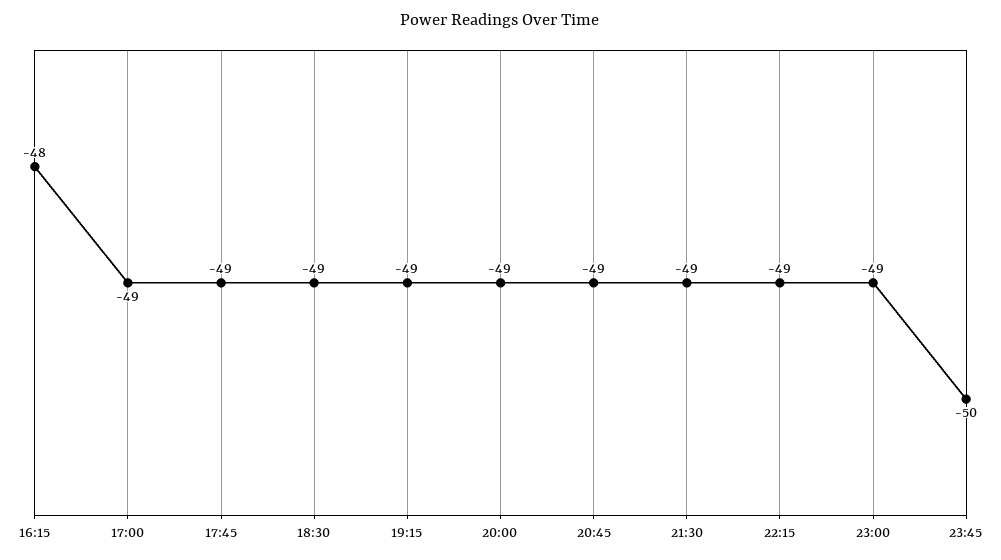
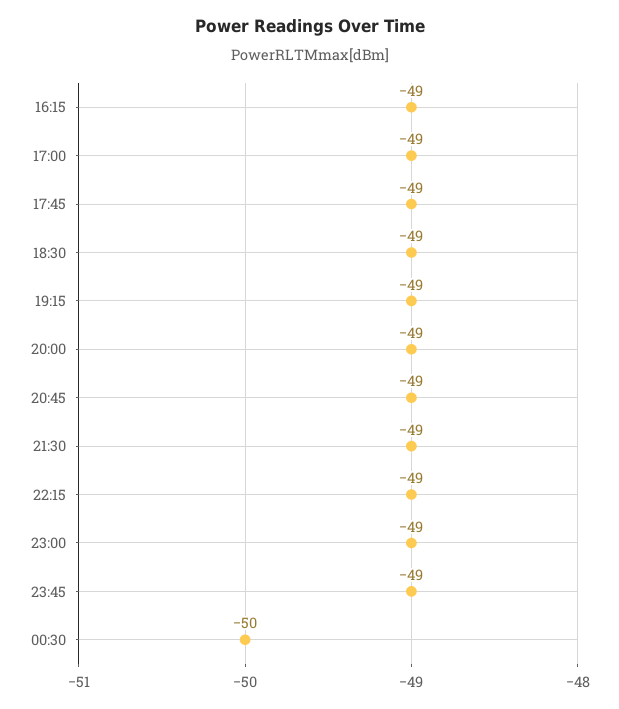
  {
-   "16:15": -48,
+   "16:15": -49,
    "17:00": -49,
    "17:45": -49,
    "18:30": -49,
    "19:15": -49,
    "20:00": -49,
    "20:45": -49,
    "21:30": -49,
    "22:15": -49,
    "23:00": -49,
-   "23:45": -50
+   "23:45": -49,
+   "00:30": -50
  }

